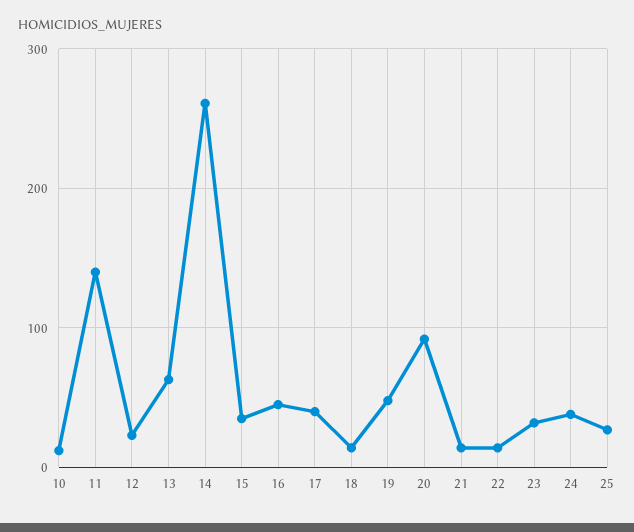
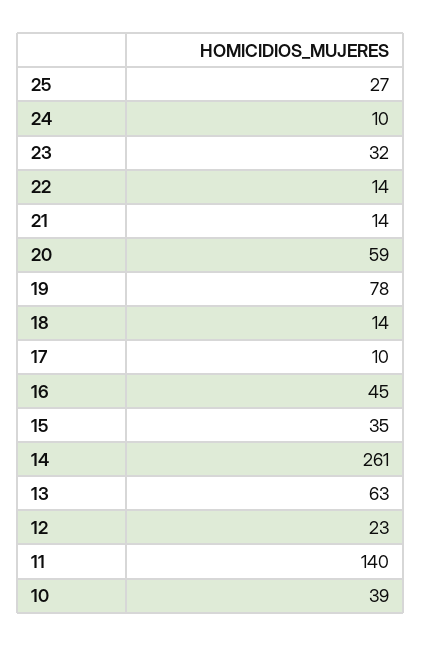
  {
-   "10": 10,
+   "10": 39,
    "11": 140,
    "12": 23,
    "13": 63,
    "14": 261,
    "15": 35,
    "16": 45,
-   "17": 40,
+   "17": 10,
    "18": 14,
-   "19": 50,
+   "19": 78,
-   "20": 90,
+   "20": 59,
    "21": 14,
    "22": 14,
    "23": 32,
-   "24": 40,
+   "24": 10,
    "25": 27
  }

